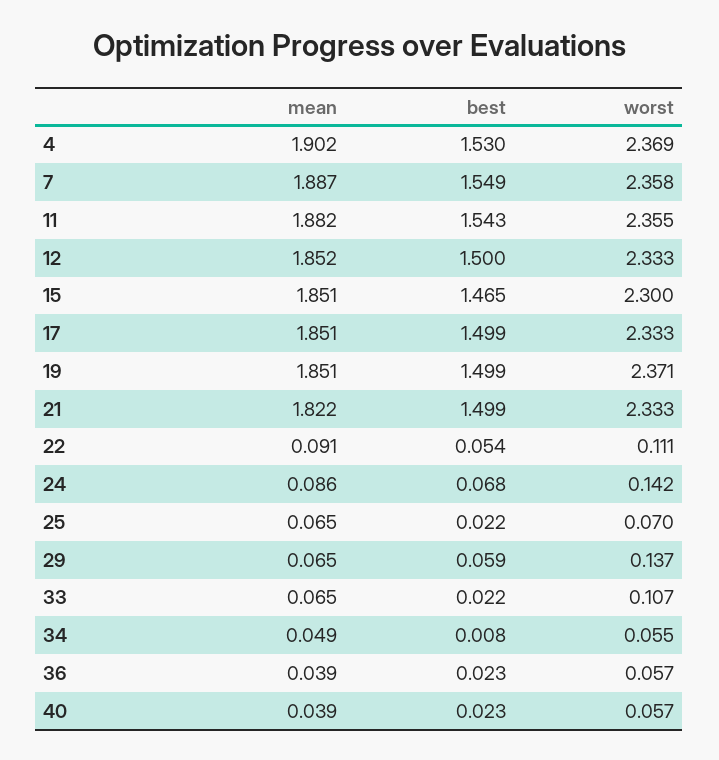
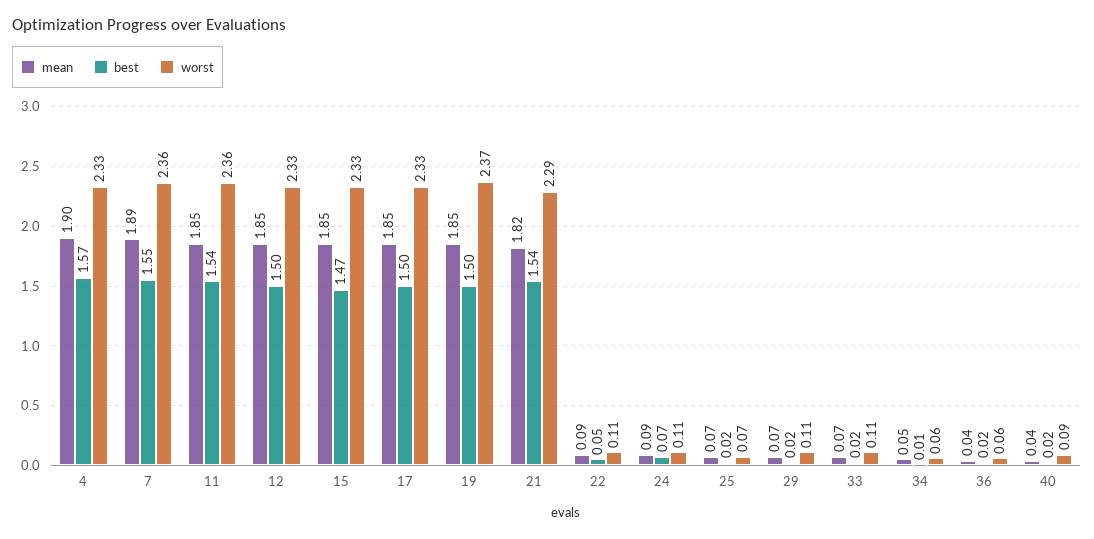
  {
    "mean": {
      "4": 1.902,
      "7": 1.887,
-     "11": 1.882,
+     "11": 1.85,
      "12": 1.852,
      "15": 1.851,
      "17": 1.851,
      "19": 1.851,
      "21": 1.822,
      "22": 0.091,
      "24": 0.086,
      "25": 0.065,
      "29": 0.065,
      "33": 0.065,
      "34": 0.049,
      "36": 0.039,
      "40": 0.039
    },
    "best": {
-     "4": 1.53,
+     "4": 1.57,
      "7": 1.549,
      "11": 1.543,
      "12": 1.5,
      "15": 1.465,
      "17": 1.499,
      "19": 1.499,
-     "21": 1.499,
+     "21": 1.54,
      "22": 0.054,
      "24": 0.068,
      "25": 0.022,
-     "29": 0.059,
+     "29": 0.02,
      "33": 0.022,
      "34": 0.008,
      "36": 0.023,
      "40": 0.023
    },
    "worst": {
-     "4": 2.369,
+     "4": 2.33,
      "7": 2.358,
      "11": 2.355,
      "12": 2.333,
-     "15": 2.3,
+     "15": 2.33,
      "17": 2.333,
      "19": 2.371,
-     "21": 2.333,
+     "21": 2.29,
      "22": 0.111,
-     "24": 0.142,
+     "24": 0.11,
      "25": 0.07,
-     "29": 0.137,
+     "29": 0.11,
      "33": 0.107,
      "34": 0.055,
      "36": 0.057,
-     "40": 0.057
+     "40": 0.09
    }
  }

